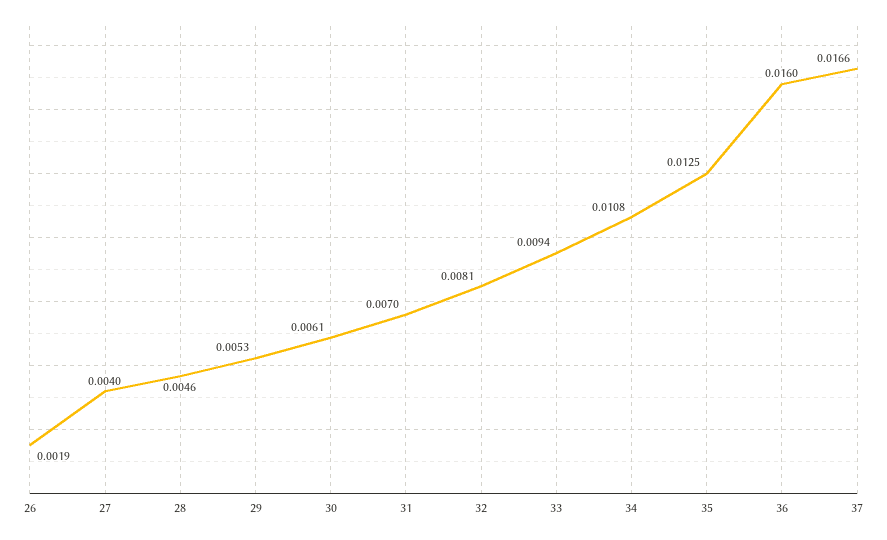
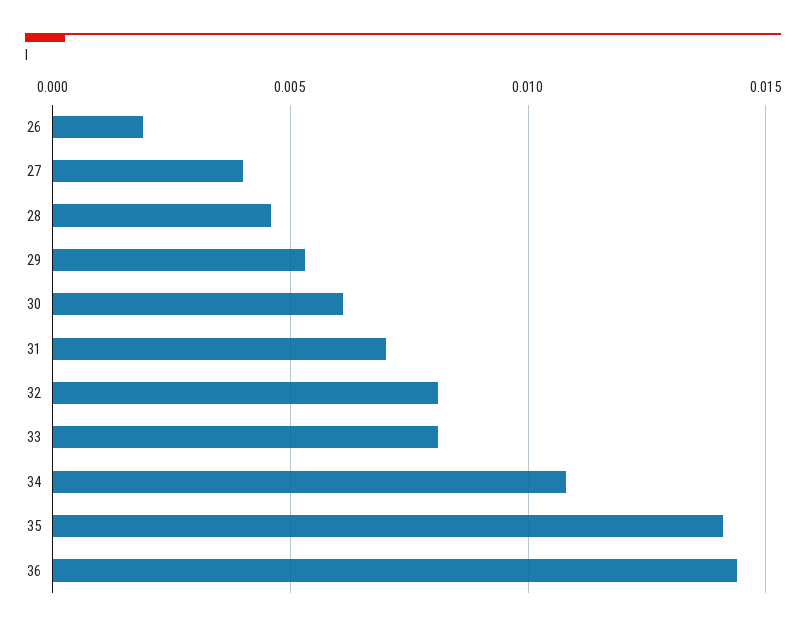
  {
    "26": 0.0019,
    "27": 0.004,
    "28": 0.0046,
    "29": 0.0053,
    "30": 0.0061,
    "31": 0.007,
    "32": 0.0081,
-   "33": 0.0094,
+   "33": 0.008,
    "34": 0.0108,
-   "35": 0.0125,
+   "35": 0.014,
-   "36": 0.016,
+   "36": 0.0145
-   "37": 0.0166
  }

